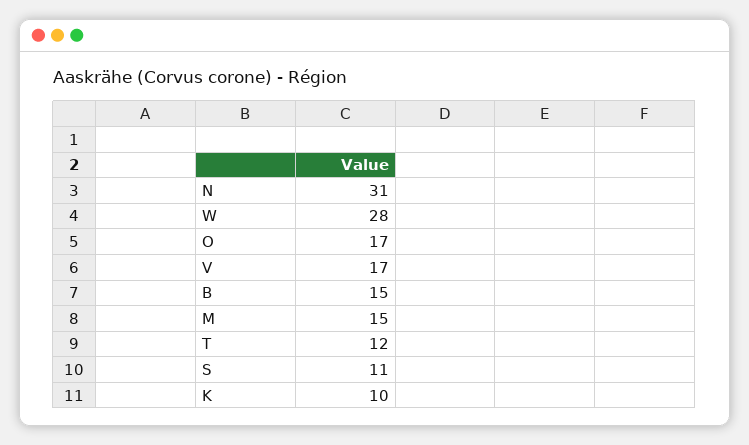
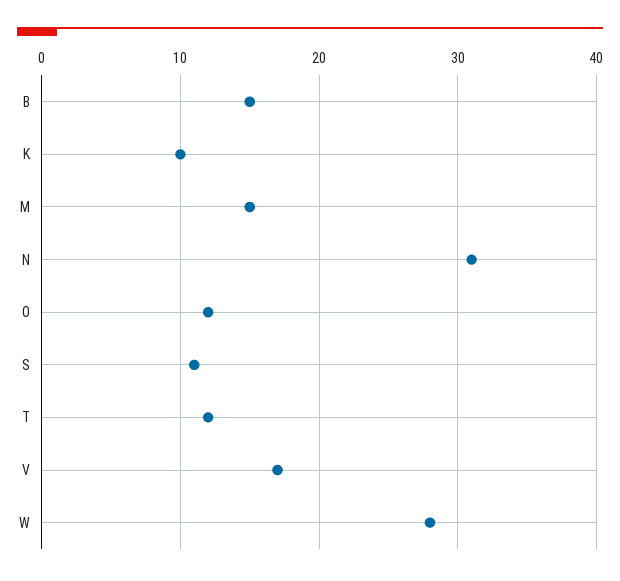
  {
    "N": 31,
    "W": 28,
-   "O": 17,
+   "O": 12,
    "V": 17,
    "B": 15,
    "M": 15,
    "T": 12,
    "S": 11,
    "K": 10
  }

